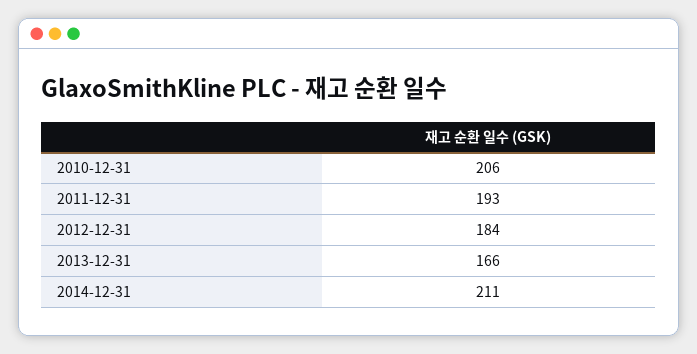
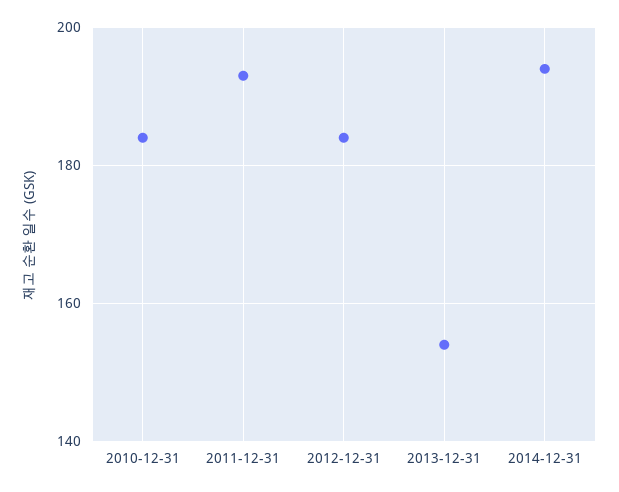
  {
-   "2010-12-31": 206,
+   "2010-12-31": 185,
    "2011-12-31": 193,
    "2012-12-31": 184,
-   "2013-12-31": 166,
+   "2013-12-31": 155,
-   "2014-12-31": 211
+   "2014-12-31": 195
  }

